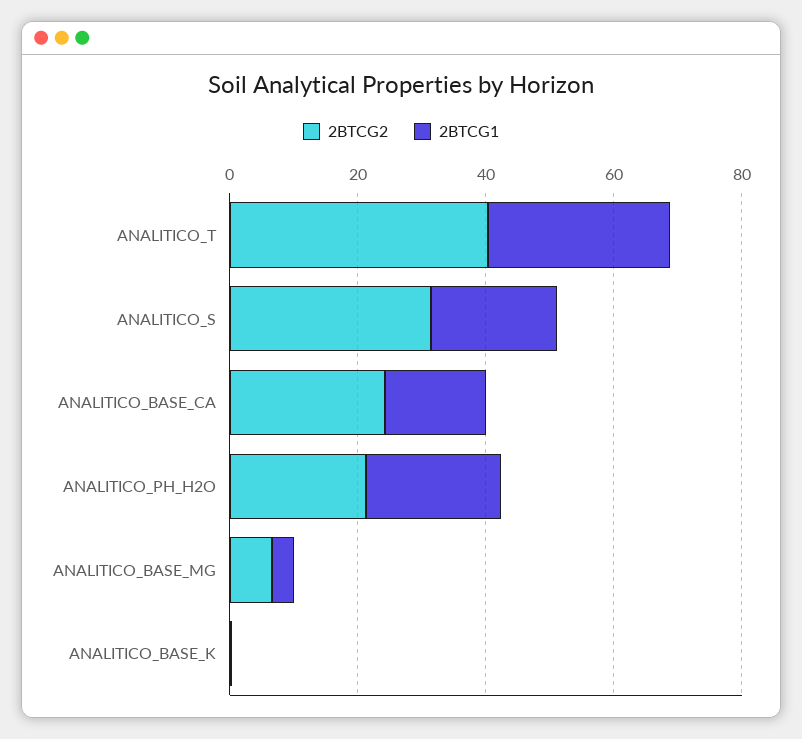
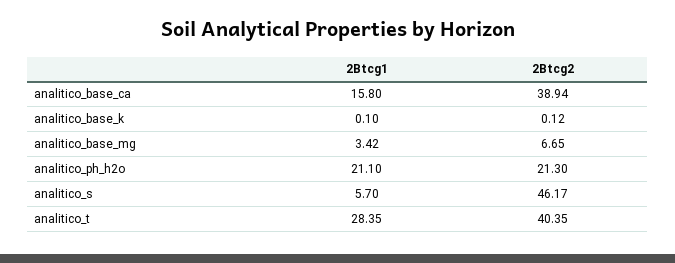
  {
    "2BTCG2": {
      "ANALITICO_T": 40.35,
-     "ANALITICO_S": 30,
+     "ANALITICO_S": 46.17,
-     "ANALITICO_BASE_CA": 25,
+     "ANALITICO_BASE_CA": 38.94,
      "ANALITICO_PH_H2O": 21.3,
      "ANALITICO_BASE_MG": 6.65,
      "ANALITICO_BASE_K": 0.12
    },
    "2BTCG1": {
      "ANALITICO_T": 28.35,
-     "ANALITICO_S": 20,
+     "ANALITICO_S": 5.7,
      "ANALITICO_BASE_CA": 15.8,
      "ANALITICO_PH_H2O": 21.1,
      "ANALITICO_BASE_MG": 3.42,
      "ANALITICO_BASE_K": 0.1
    }
  }

